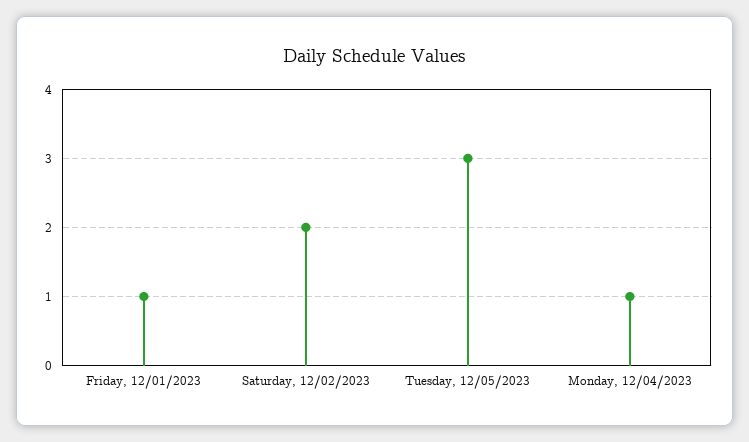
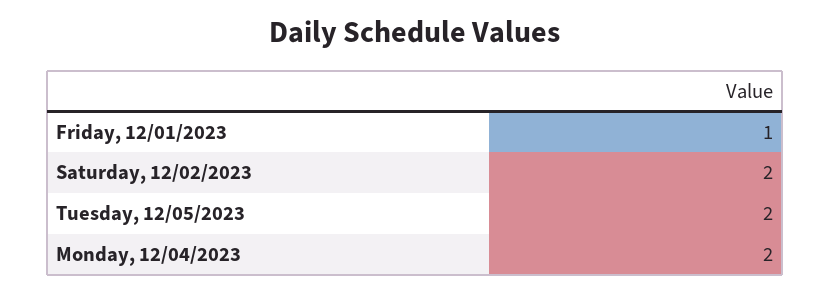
  {
    "Friday, 12/01/2023": 1,
    "Saturday, 12/02/2023": 2,
-   "Tuesday, 12/05/2023": 3,
+   "Tuesday, 12/05/2023": 2,
-   "Monday, 12/04/2023": 1
+   "Monday, 12/04/2023": 2
  }

